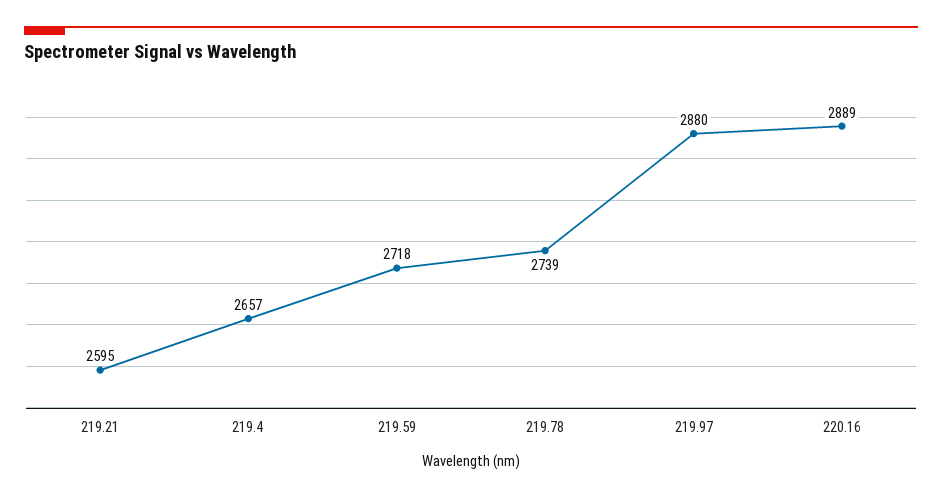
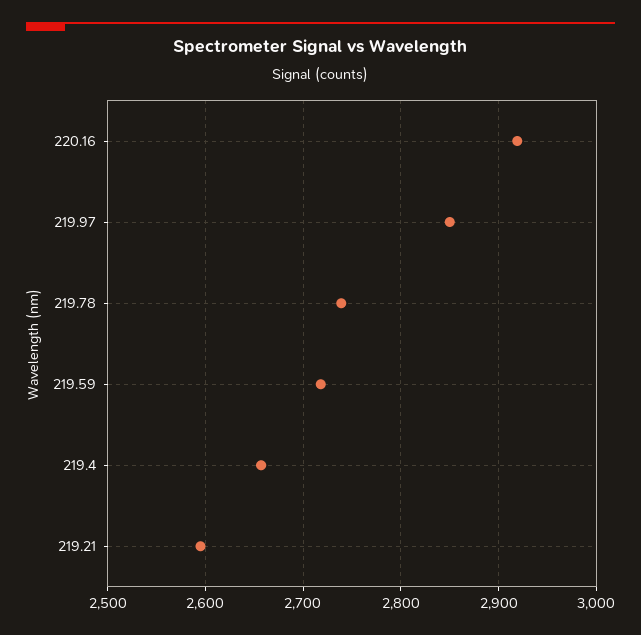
  {
    "219.21": 2595,
    "219.4": 2657,
    "219.59": 2718,
    "219.78": 2739,
-   "219.97": 2880,
+   "219.97": 2850,
-   "220.16": 2889
+   "220.16": 2920
  }

